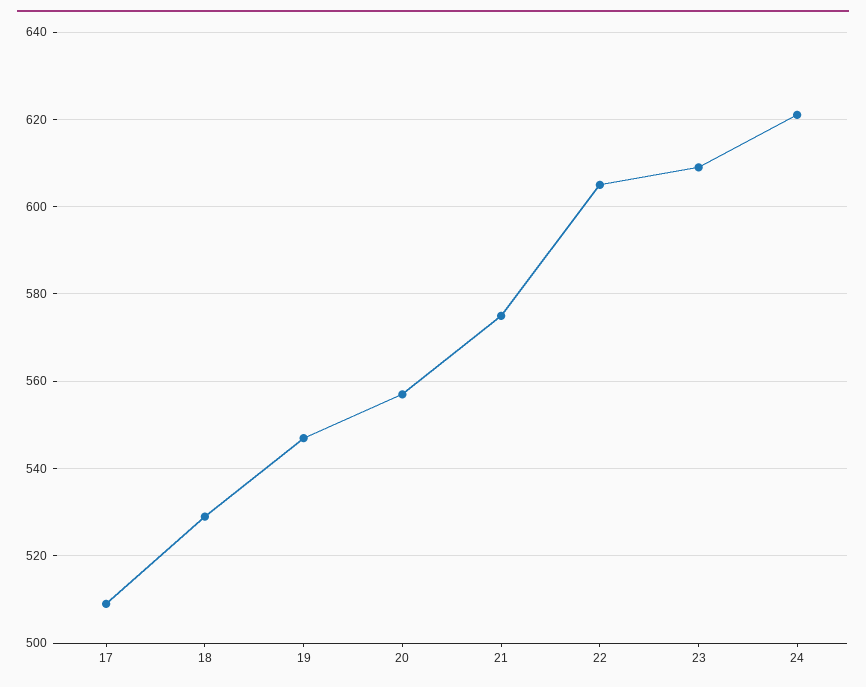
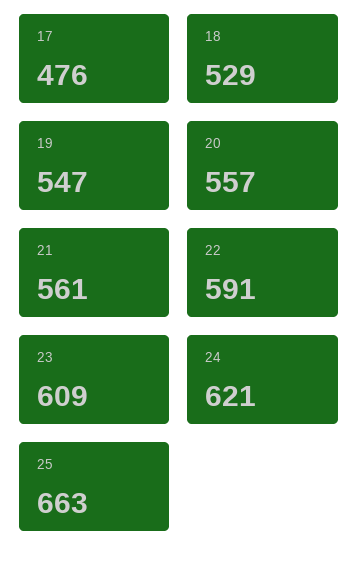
  {
-   "17": 510,
+   "17": 476,
    "18": 529,
    "19": 547,
    "20": 557,
-   "21": 575,
+   "21": 561,
-   "22": 605,
+   "22": 591,
    "23": 609,
-   "24": 621
+   "24": 621,
+   "25": 663
  }

